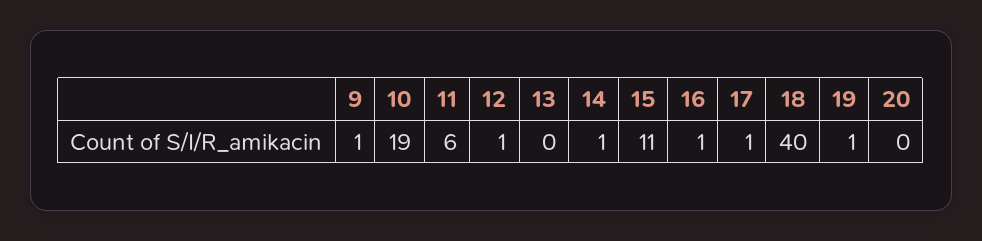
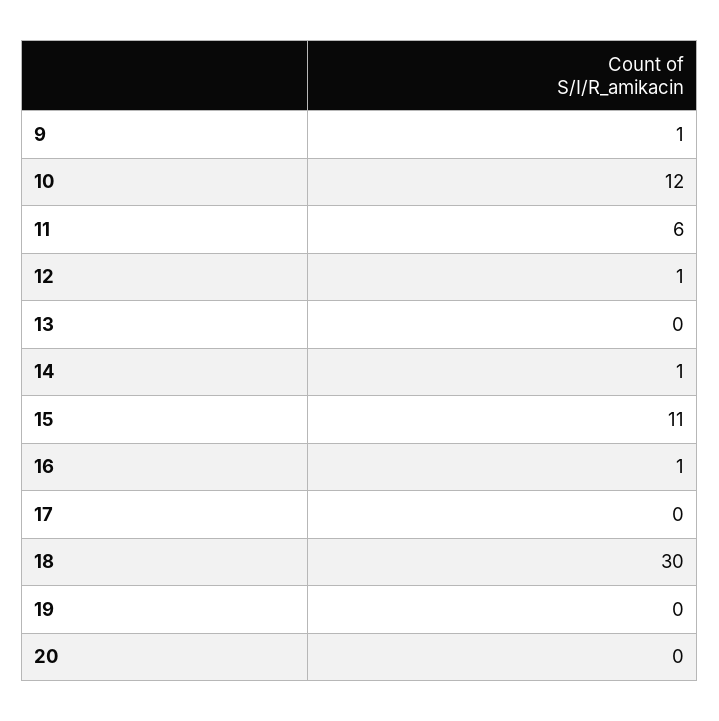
  {
    "9": 1,
-   "10": 19,
+   "10": 12,
    "11": 6,
    "12": 1,
    "13": 0,
    "14": 1,
    "15": 11,
    "16": 1,
-   "17": 1,
+   "17": 0,
-   "18": 40,
+   "18": 30,
-   "19": 1,
+   "19": 0,
    "20": 0
  }

